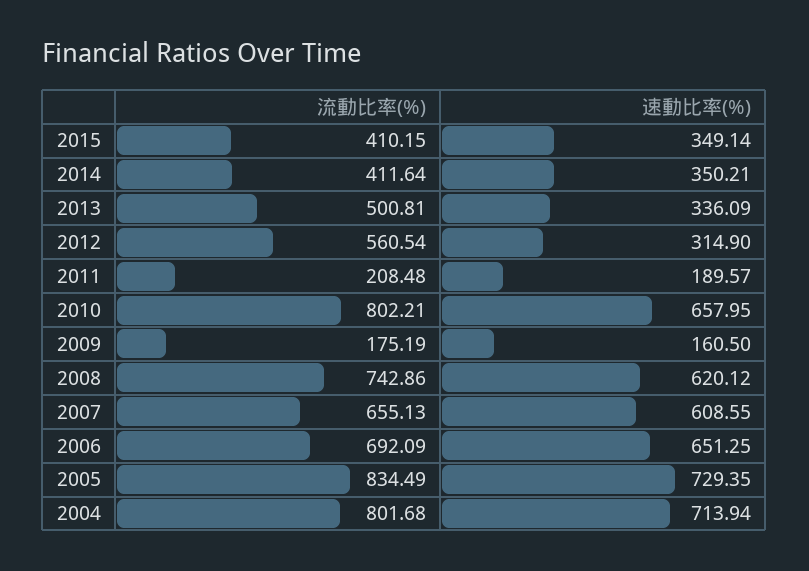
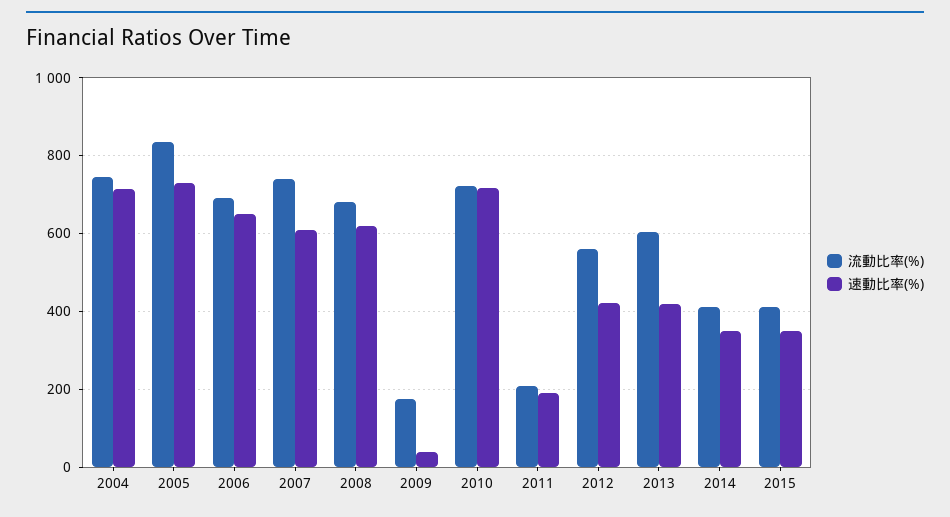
  {
    "流動比率(%)": {
      "2015": 410.15,
      "2014": 411.64,
-     "2013": 500.81,
+     "2013": 600,
      "2012": 560.54,
      "2011": 208.48,
-     "2010": 802.21,
+     "2010": 720,
      "2009": 175.19,
-     "2008": 742.86,
+     "2008": 680,
-     "2007": 655.13,
+     "2007": 740,
      "2006": 692.09,
      "2005": 834.49,
-     "2004": 801.68
+     "2004": 740
    },
    "速動比率(%)": {
      "2015": 349.14,
      "2014": 350.21,
-     "2013": 336.09,
+     "2013": 420,
-     "2012": 314.9,
+     "2012": 420,
      "2011": 189.57,
-     "2010": 657.95,
+     "2010": 720,
-     "2009": 160.5,
+     "2009": 40,
      "2008": 620.12,
      "2007": 608.55,
      "2006": 651.25,
      "2005": 729.35,
      "2004": 713.94
    }
  }

